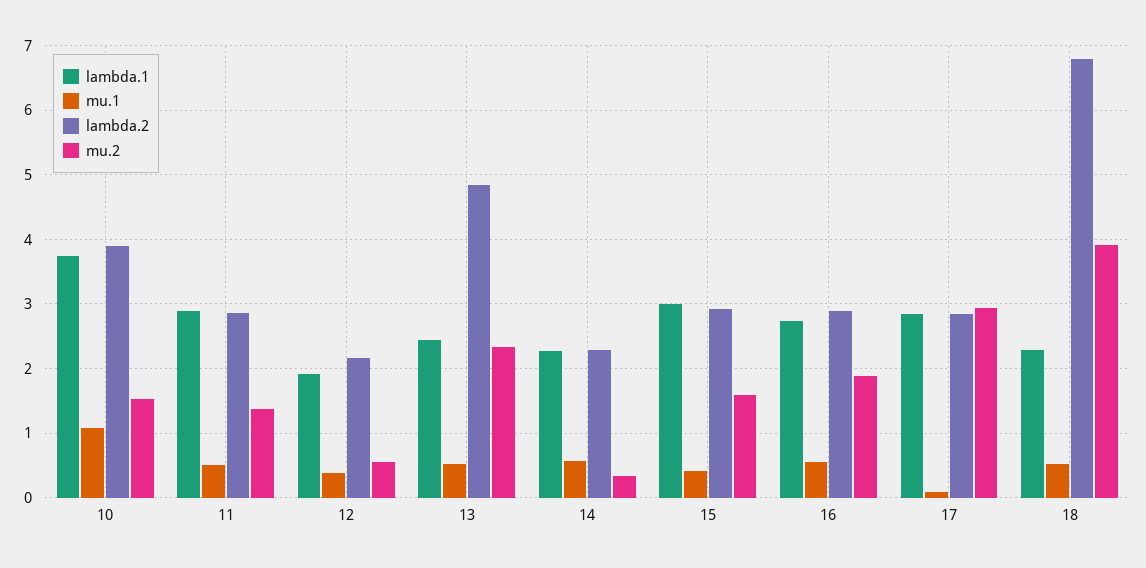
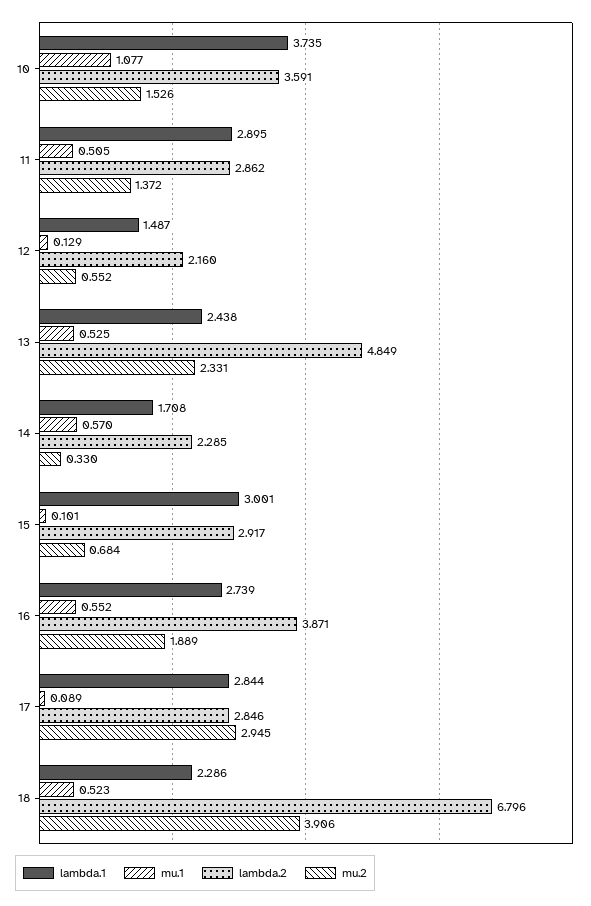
  {
    "lambda.1": {
      "10": 3.735,
      "11": 2.895,
-     "12": 1.9,
+     "12": 1.487,
      "13": 2.438,
-     "14": 2.3,
+     "14": 1.708,
      "15": 3.001,
      "16": 2.739,
      "17": 2.844,
      "18": 2.286
    },
    "mu.1": {
      "10": 1.077,
      "11": 0.505,
-     "12": 0.4,
+     "12": 0.129,
      "13": 0.525,
      "14": 0.57,
-     "15": 0.4,
+     "15": 0.101,
      "16": 0.552,
      "17": 0.089,
      "18": 0.523
    },
    "lambda.2": {
-     "10": 3.9,
+     "10": 3.591,
      "11": 2.862,
      "12": 2.16,
      "13": 4.849,
      "14": 2.285,
      "15": 2.917,
-     "16": 2.9,
+     "16": 3.871,
      "17": 2.846,
      "18": 6.796
    },
    "mu.2": {
      "10": 1.526,
      "11": 1.372,
      "12": 0.552,
      "13": 2.331,
      "14": 0.33,
-     "15": 1.6,
+     "15": 0.684,
      "16": 1.889,
      "17": 2.945,
      "18": 3.906
    }
  }

